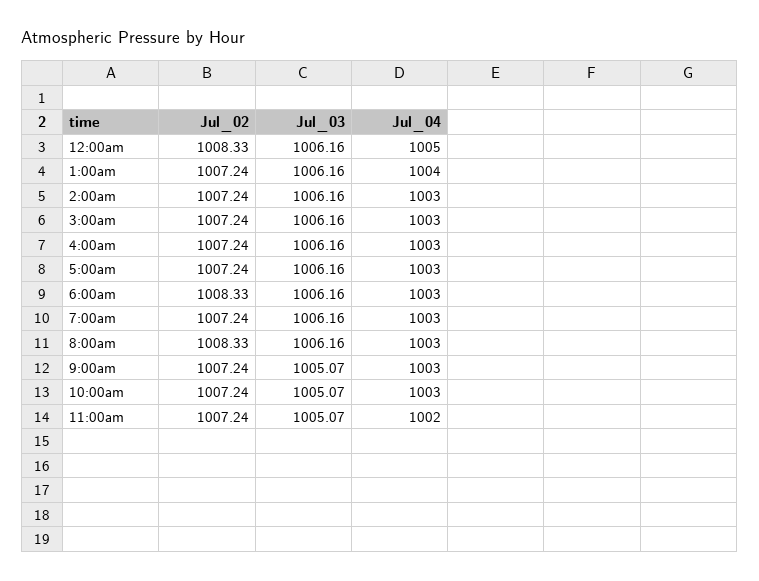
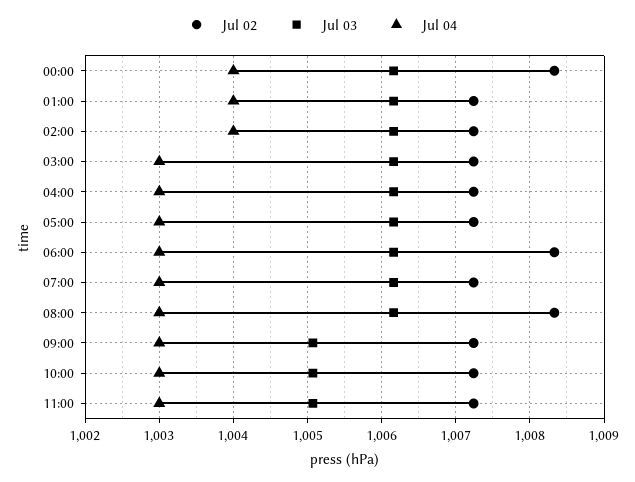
  {
    "Jul_02": {
      "12:00am": 1008.33,
      "1:00am": 1007.24,
      "2:00am": 1007.24,
      "3:00am": 1007.24,
      "4:00am": 1007.24,
      "5:00am": 1007.24,
      "6:00am": 1008.33,
      "7:00am": 1007.24,
      "8:00am": 1008.33,
      "9:00am": 1007.24,
      "10:00am": 1007.24,
      "11:00am": 1007.24
    },
    "Jul_03": {
      "12:00am": 1006.16,
      "1:00am": 1006.16,
      "2:00am": 1006.16,
      "3:00am": 1006.16,
      "4:00am": 1006.16,
      "5:00am": 1006.16,
      "6:00am": 1006.16,
      "7:00am": 1006.16,
      "8:00am": 1006.16,
      "9:00am": 1005.07,
      "10:00am": 1005.07,
      "11:00am": 1005.07
    },
    "Jul_04": {
-     "12:00am": 1005,
+     "12:00am": 1004,
      "1:00am": 1004,
-     "2:00am": 1003,
+     "2:00am": 1004,
      "3:00am": 1003,
      "4:00am": 1003,
      "5:00am": 1003,
      "6:00am": 1003,
      "7:00am": 1003,
      "8:00am": 1003,
      "9:00am": 1003,
      "10:00am": 1003,
-     "11:00am": 1002
+     "11:00am": 1003
    }
  }

